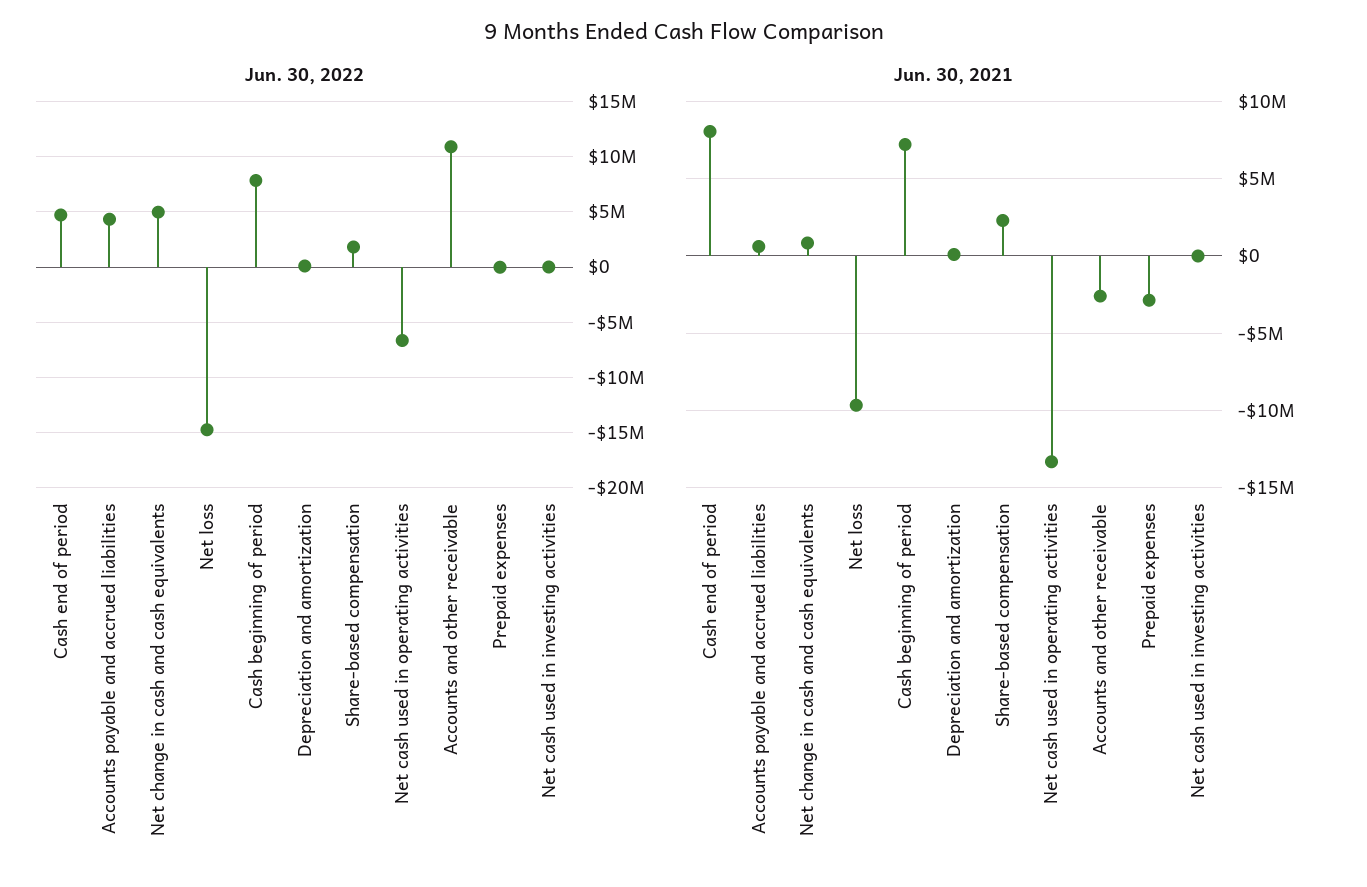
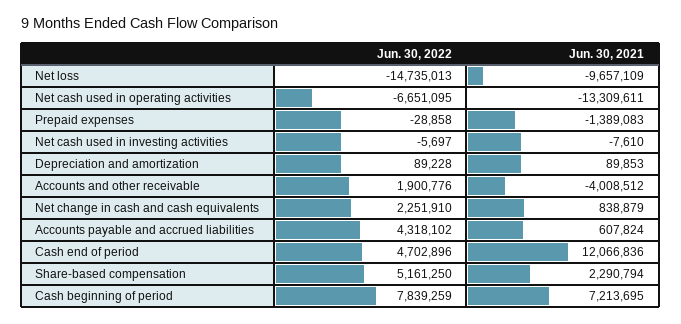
  {
    "Jun. 30, 2022": {
      "Cash end of period": 4702896,
      "Accounts payable and accrued liabilities": 4318102,
-     "Net change in cash and cash equivalents": 5000000,
+     "Net change in cash and cash equivalents": 2251910,
      "Net loss": -14735013,
      "Cash beginning of period": 7839259,
      "Depreciation and amortization": 89228,
-     "Share-based compensation": 2000000,
+     "Share-based compensation": 5161250,
      "Net cash used in operating activities": -6651095,
-     "Accounts and other receivable": 11000000,
+     "Accounts and other receivable": 1900776,
      "Prepaid expenses": -28858,
      "Net cash used in investing activities": -5697
    },
    "Jun. 30, 2021": {
-     "Cash end of period": 8000000,
+     "Cash end of period": 12066836,
      "Accounts payable and accrued liabilities": 607824,
      "Net change in cash and cash equivalents": 838879,
      "Net loss": -9657109,
      "Cash beginning of period": 7213695,
      "Depreciation and amortization": 89853,
      "Share-based compensation": 2290794,
      "Net cash used in operating activities": -13309611,
-     "Accounts and other receivable": -2500000,
+     "Accounts and other receivable": -4008512,
-     "Prepaid expenses": -3000000,
+     "Prepaid expenses": -1389083,
      "Net cash used in investing activities": -7610
    }
  }

